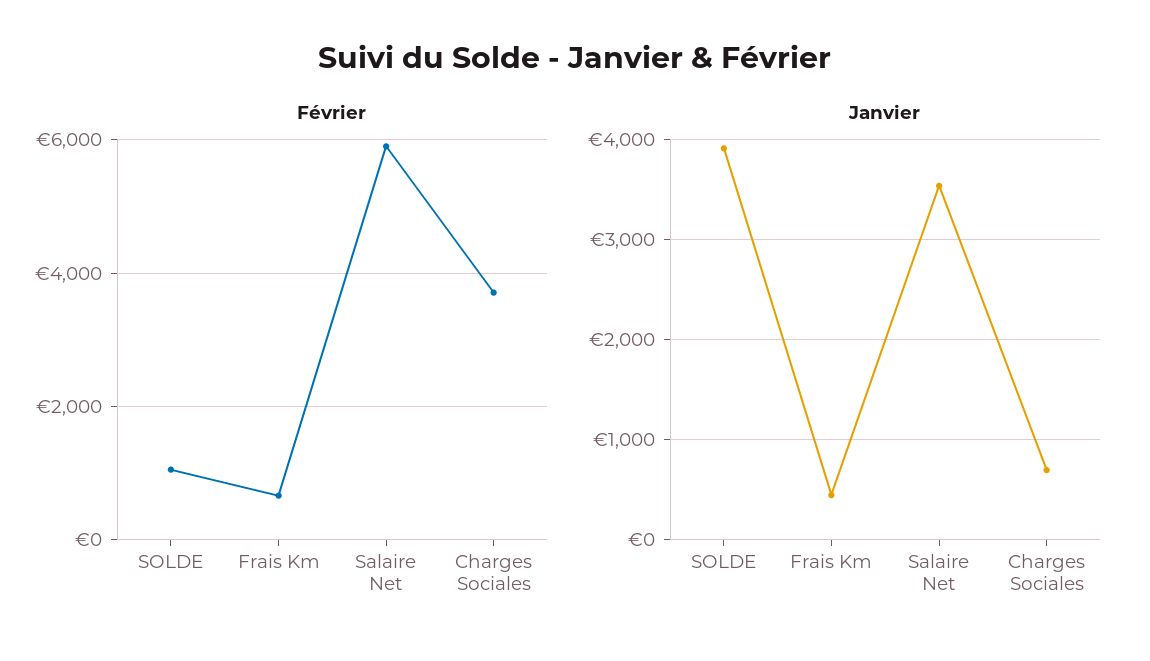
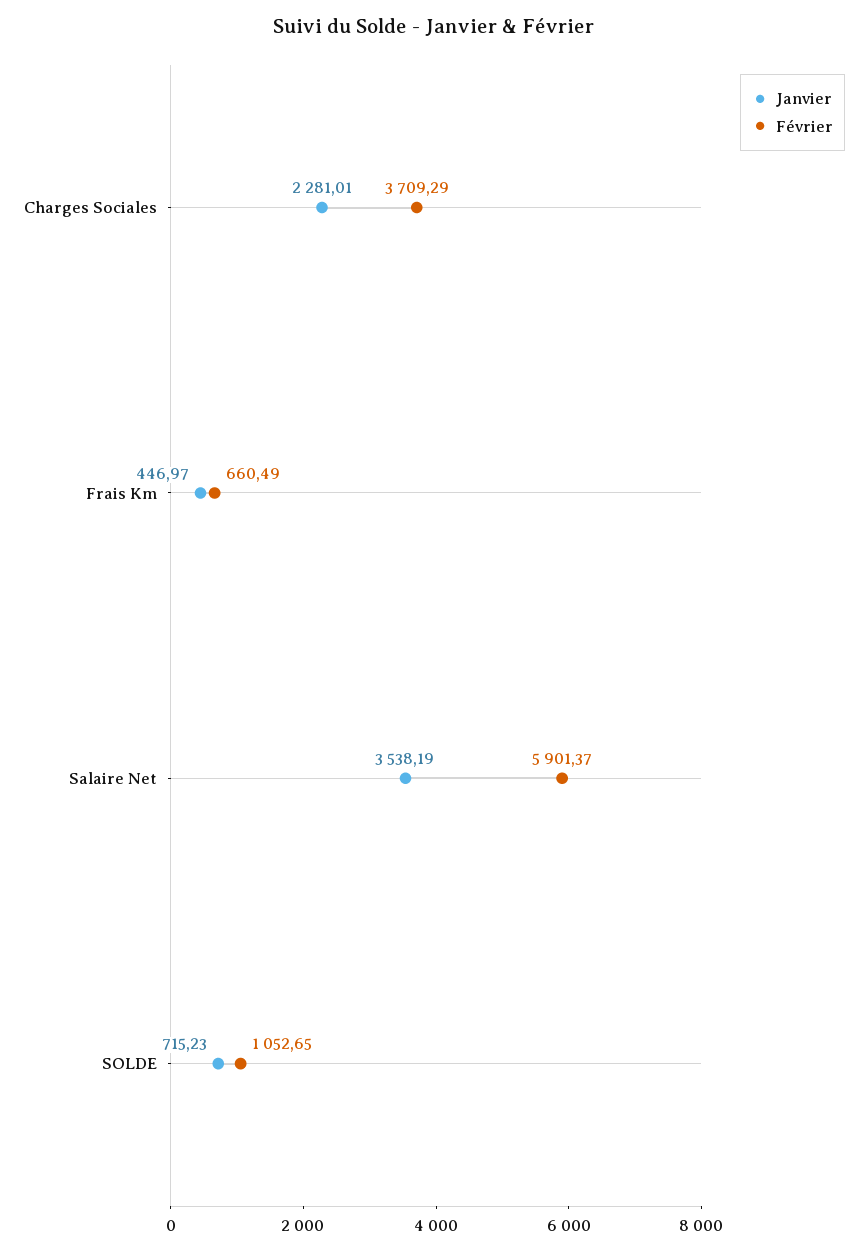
  {
    "Février": {
      "SOLDE": 1052.65,
      "Frais Km": 660.49,
      "Salaire Net": 5901.37,
      "Charges Sociales": 3709.29
    },
    "Janvier": {
-     "SOLDE": 3900,
+     "SOLDE": 715.23,
      "Frais Km": 446.97,
      "Salaire Net": 3538.19,
-     "Charges Sociales": 700
+     "Charges Sociales": 2281.01
    }
  }

